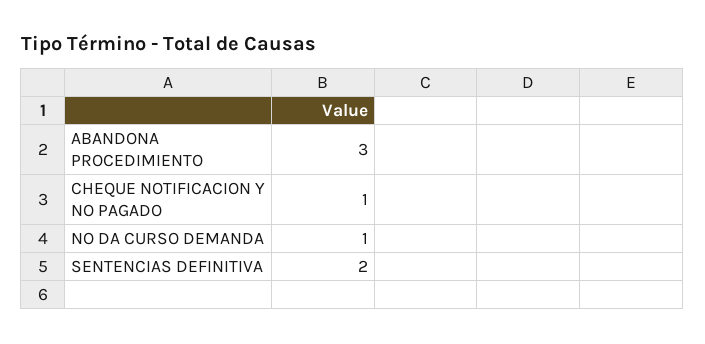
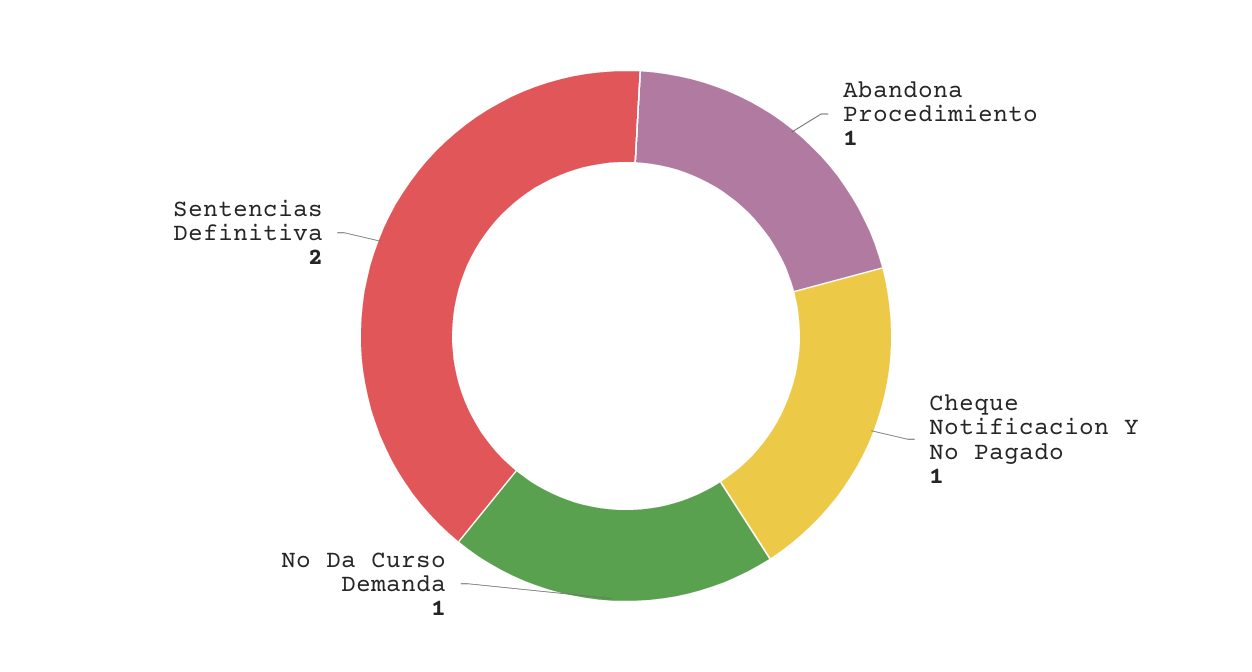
  {
-   "ABANDONA PROCEDIMIENTO": 3,
+   "ABANDONA PROCEDIMIENTO": 1,
    "CHEQUE NOTIFICACION Y NO PAGADO": 1,
    "NO DA CURSO DEMANDA": 1,
    "SENTENCIAS DEFINITIVA": 2
  }

